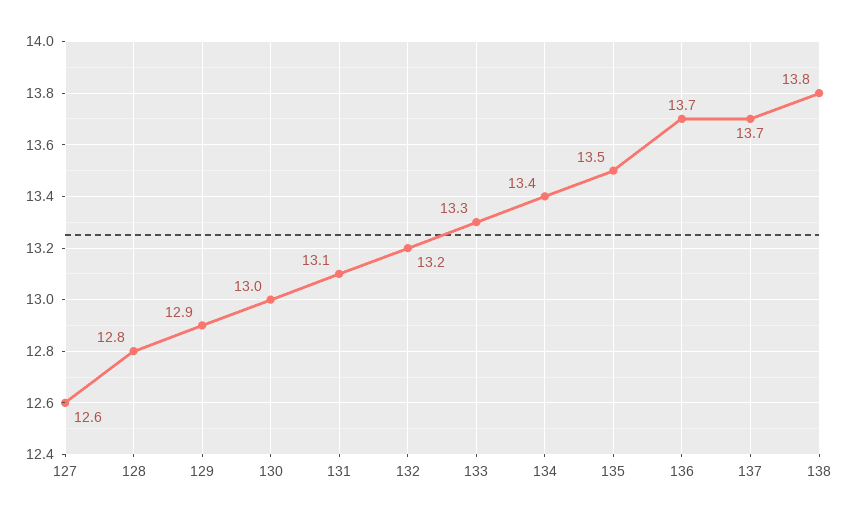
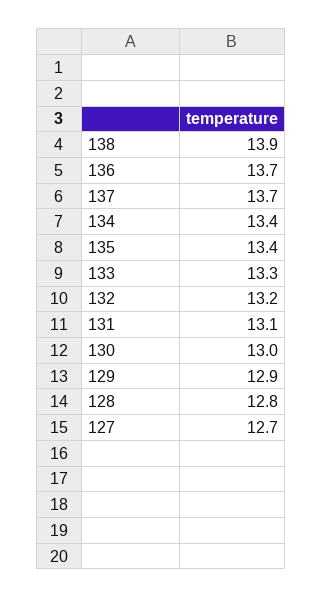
  {
-   "127": 12.6,
+   "127": 12.7,
    "128": 12.8,
    "129": 12.9,
    "130": 13,
    "131": 13.1,
    "132": 13.2,
    "133": 13.3,
    "134": 13.4,
-   "135": 13.5,
+   "135": 13.4,
    "136": 13.7,
    "137": 13.7,
-   "138": 13.8
+   "138": 13.9
  }

